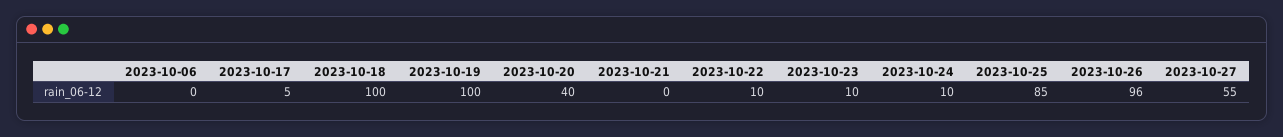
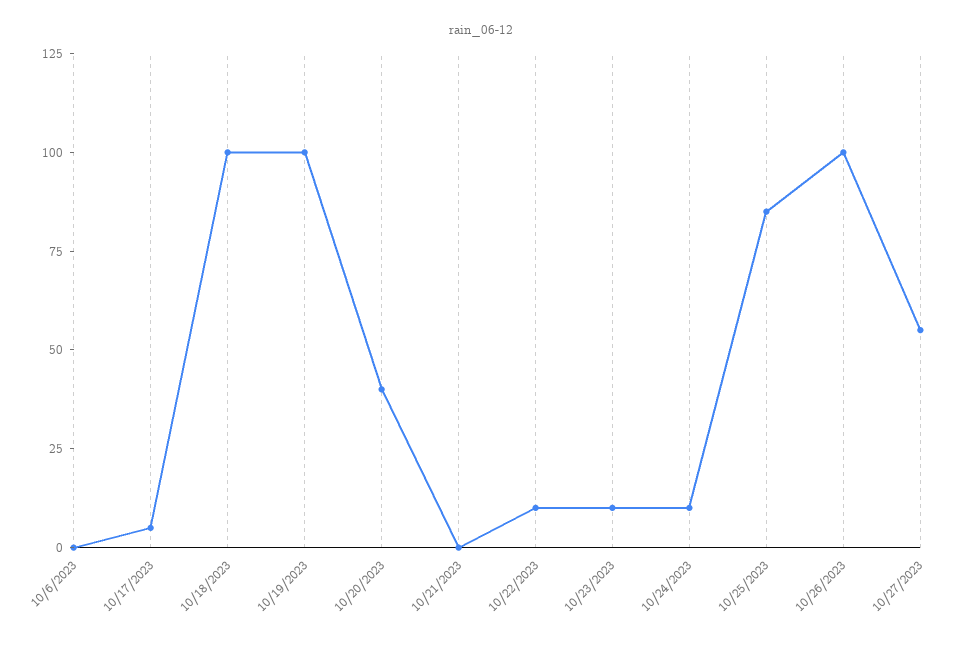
  {
    "2023-10-06": 0,
    "2023-10-17": 5,
    "2023-10-18": 100,
    "2023-10-19": 100,
    "2023-10-20": 40,
    "2023-10-21": 0,
    "2023-10-22": 10,
    "2023-10-23": 10,
    "2023-10-24": 10,
    "2023-10-25": 85,
-   "2023-10-26": 96,
+   "2023-10-26": 100,
    "2023-10-27": 55
  }

